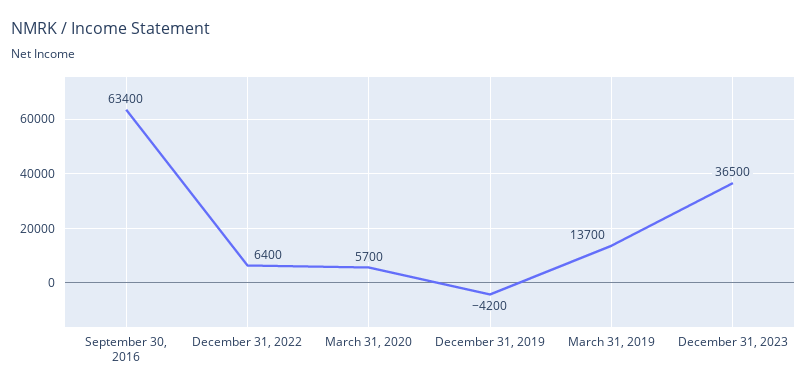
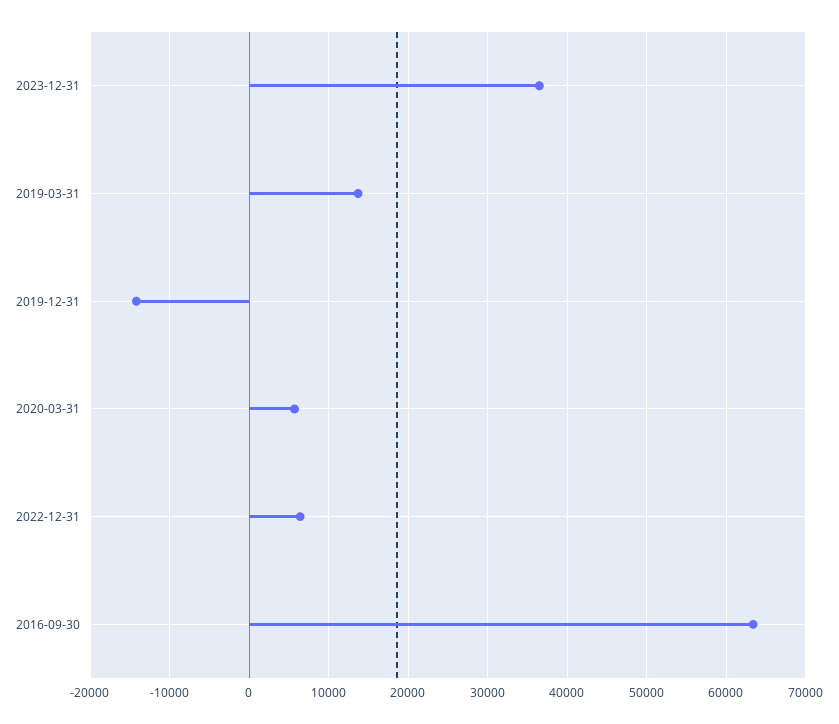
  {
    "September 30, 2016": 63400,
    "December 31, 2022": 6400,
    "March 31, 2020": 5700,
-   "December 31, 2019": -4200,
+   "December 31, 2019": -14000,
    "March 31, 2019": 13700,
    "December 31, 2023": 36500
  }

